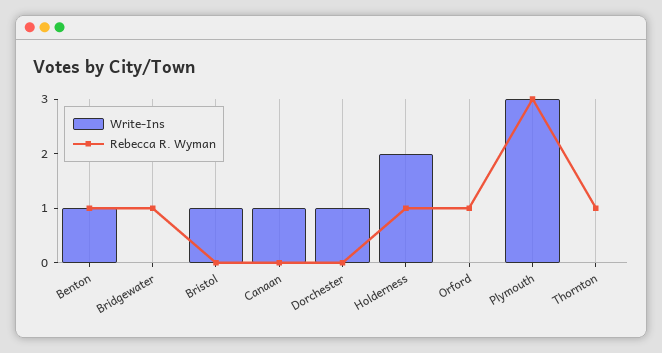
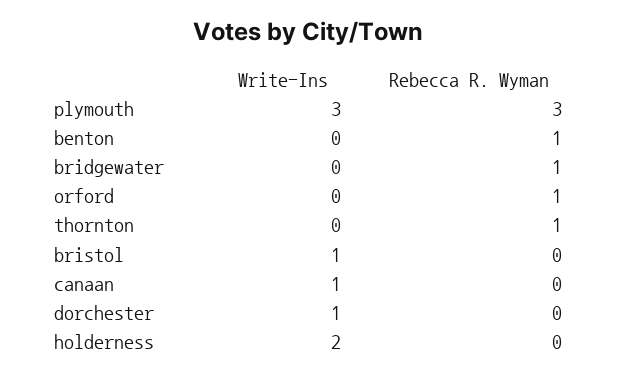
  {
    "Write-Ins": {
-     "Benton": 1,
+     "Benton": 0,
      "Bridgewater": 0,
      "Bristol": 1,
      "Canaan": 1,
      "Dorchester": 1,
      "Holderness": 2,
      "Orford": 0,
      "Plymouth": 3,
      "Thornton": 0
    },
    "Rebecca R. Wyman": {
      "Benton": 1,
      "Bridgewater": 1,
      "Bristol": 0,
      "Canaan": 0,
      "Dorchester": 0,
-     "Holderness": 1,
+     "Holderness": 0,
      "Orford": 1,
      "Plymouth": 3,
      "Thornton": 1
    }
  }

